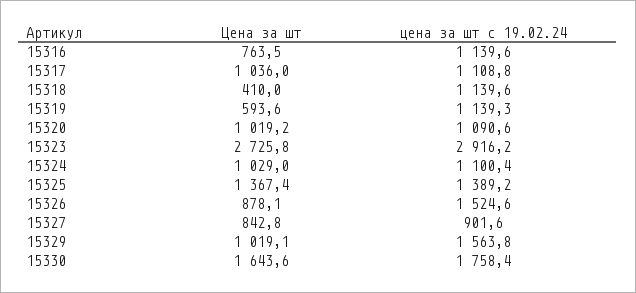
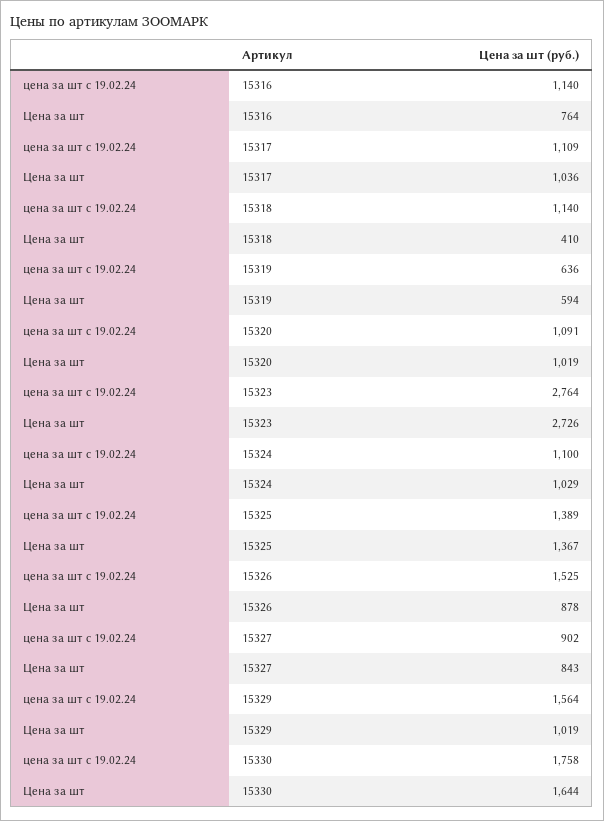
  {
    "Цена за шт": {
      "15316": 763.5,
      "15317": 1036,
      "15318": 410,
      "15319": 593.6,
      "15320": 1019.2,
      "15323": 2725.8,
      "15324": 1029,
      "15325": 1367.4,
      "15326": 878.1,
      "15327": 842.8,
      "15329": 1019.1,
      "15330": 1643.6
    },
    "цена за шт с 19.02.24": {
      "15316": 1139.6,
      "15317": 1108.8,
      "15318": 1139.6,
-     "15319": 1139.3,
+     "15319": 636,
      "15320": 1090.6,
-     "15323": 2916.2,
+     "15323": 2764,
      "15324": 1100.4,
      "15325": 1389.2,
      "15326": 1524.6,
      "15327": 901.6,
      "15329": 1563.8,
      "15330": 1758.4
    }
  }

